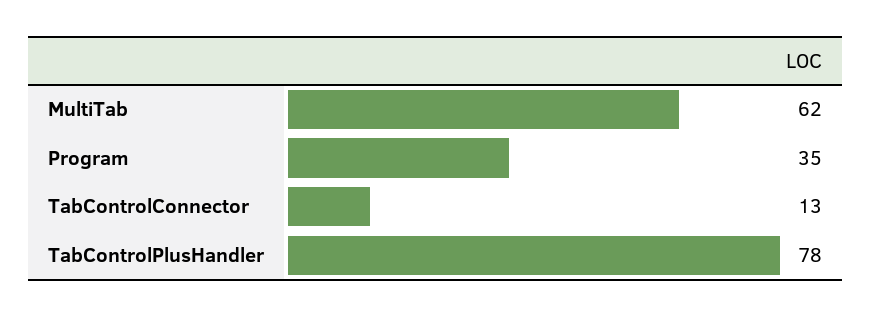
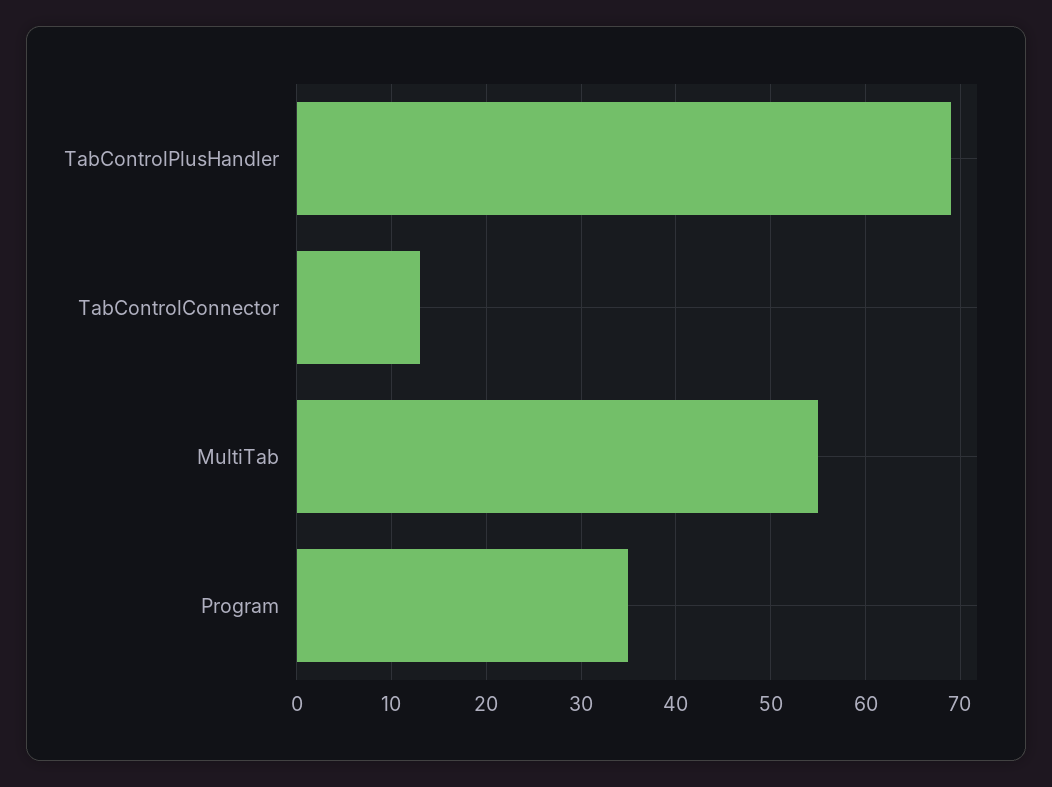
  {
-   "MultiTab": 62,
+   "MultiTab": 55,
    "Program": 35,
    "TabControlConnector": 13,
-   "TabControlPlusHandler": 78
+   "TabControlPlusHandler": 69
  }

